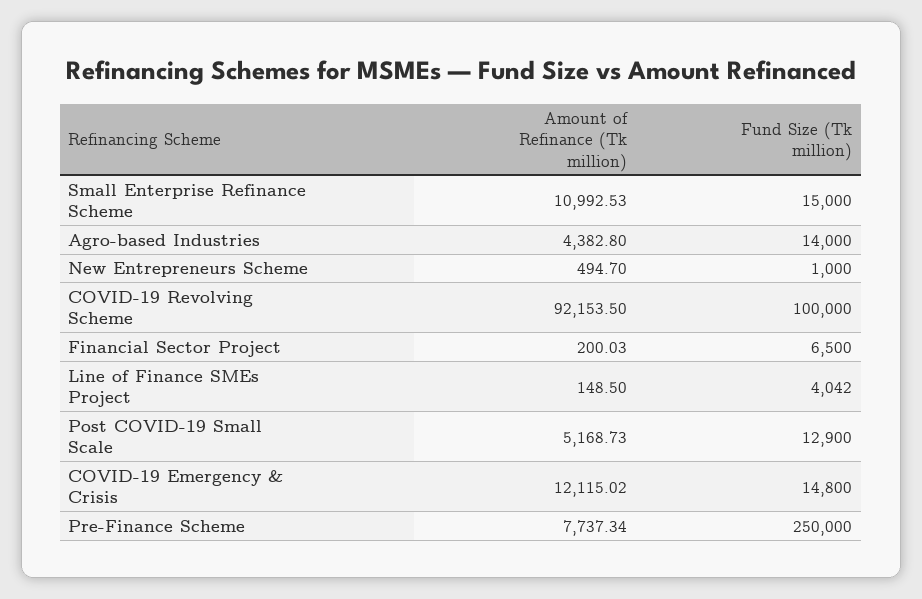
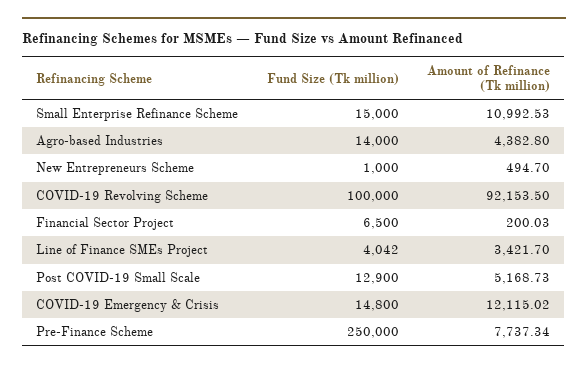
  {
    "Amount of Refinance (Tk million)": {
      "Small Enterprise Refinance Scheme": 10992.53,
      "Agro-based Industries": 4382.8,
      "New Entrepreneurs Scheme": 494.7,
      "COVID-19 Revolving Scheme": 92153.5,
      "Financial Sector Project": 200.03,
-     "Line of Finance SMEs Project": 148.5,
+     "Line of Finance SMEs Project": 3421.7,
      "Post COVID-19 Small Scale": 5168.73,
      "COVID-19 Emergency & Crisis": 12115.02,
      "Pre-Finance Scheme": 7737.34
    },
    "Fund Size (Tk million)": {
      "Small Enterprise Refinance Scheme": 15000,
      "Agro-based Industries": 14000,
      "New Entrepreneurs Scheme": 1000,
      "COVID-19 Revolving Scheme": 100000,
      "Financial Sector Project": 6500,
      "Line of Finance SMEs Project": 4042,
      "Post COVID-19 Small Scale": 12900,
      "COVID-19 Emergency & Crisis": 14800,
      "Pre-Finance Scheme": 250000
    }
  }

